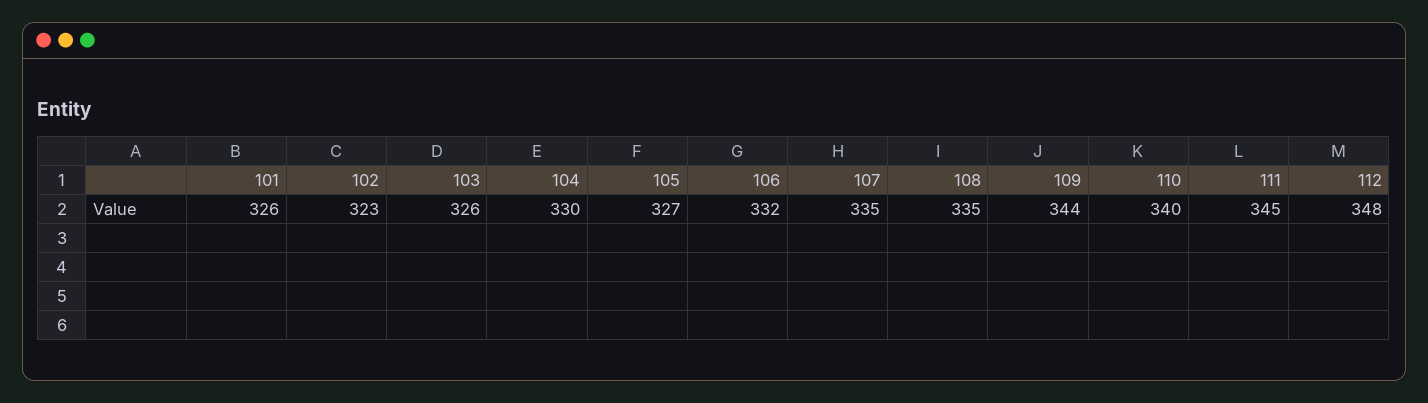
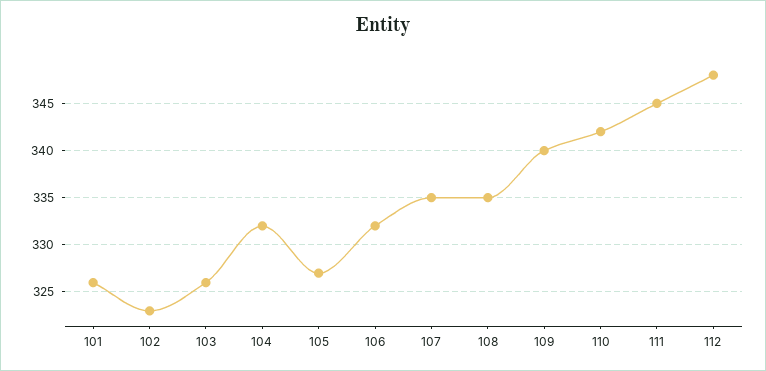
  {
    "101": 326,
    "102": 323,
    "103": 326,
-   "104": 330,
+   "104": 332,
    "105": 327,
    "106": 332,
    "107": 335,
    "108": 335,
-   "109": 344,
+   "109": 340,
-   "110": 340,
+   "110": 342,
    "111": 345,
    "112": 348
  }

